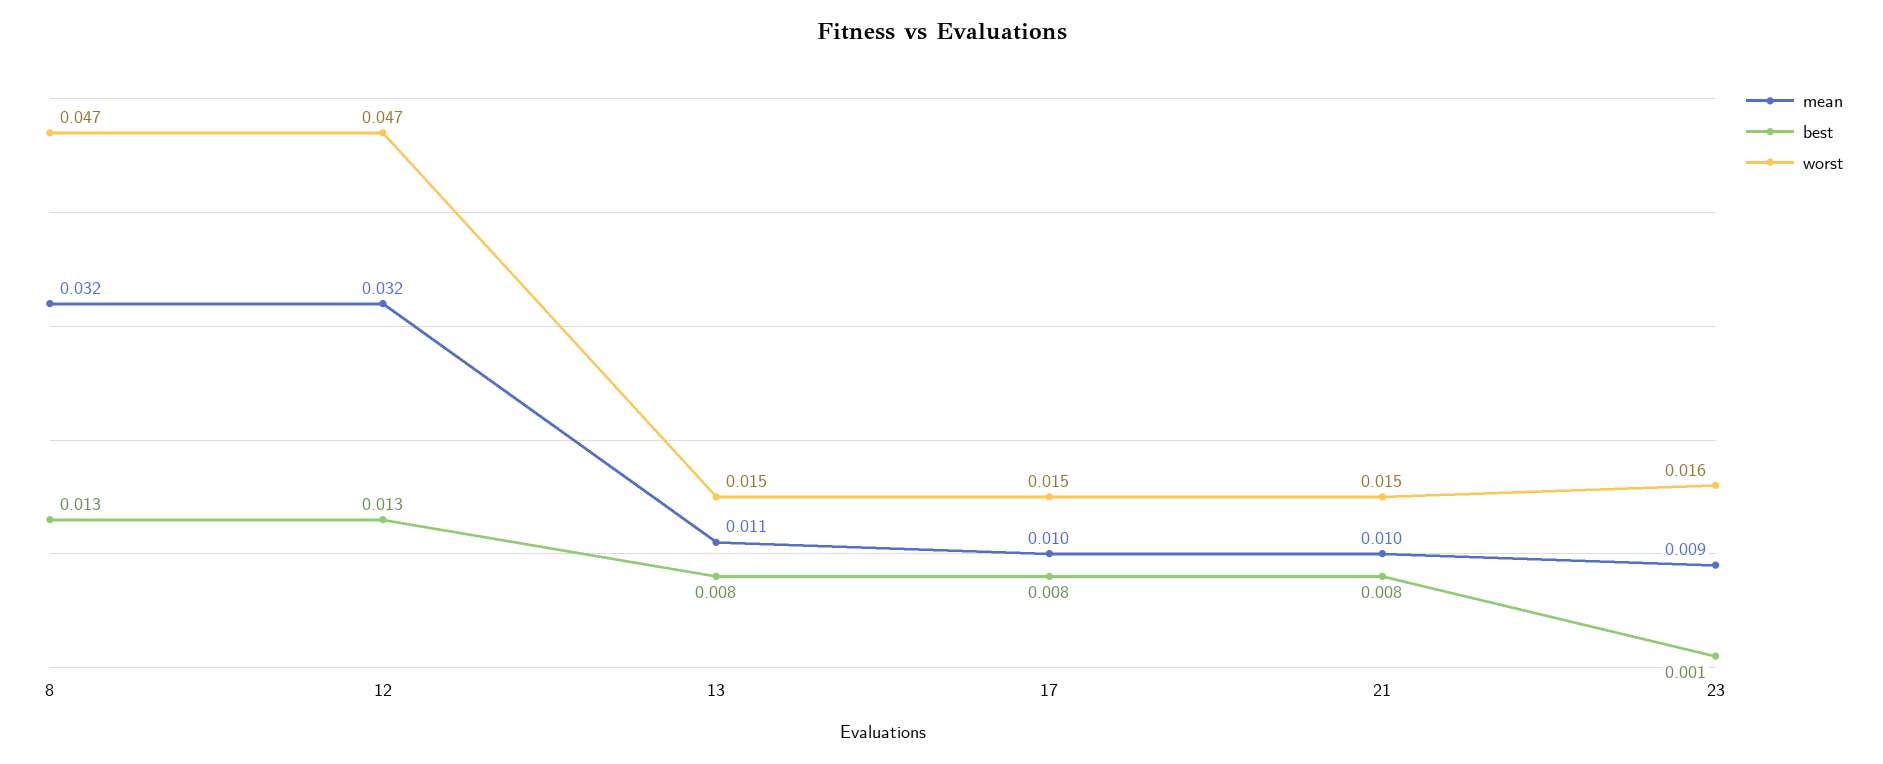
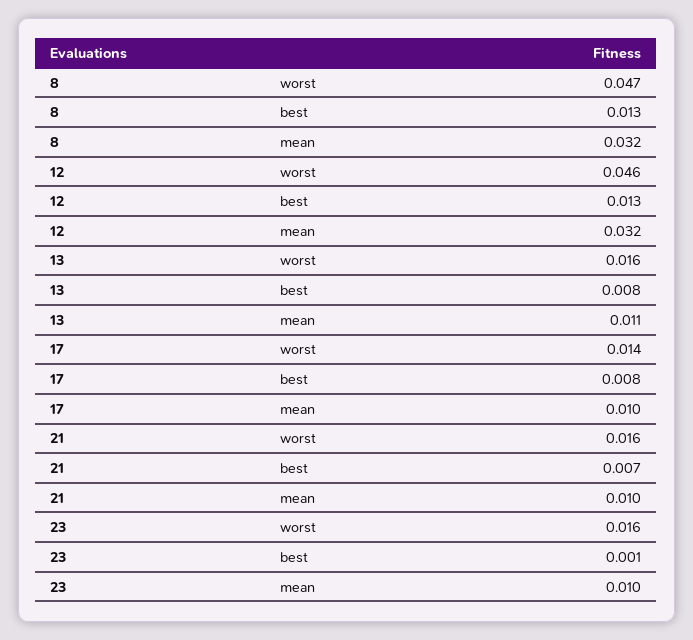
  {
    "mean": {
      "8": 0.032,
      "12": 0.032,
      "13": 0.011,
      "17": 0.01,
      "21": 0.01,
-     "23": 0.009
+     "23": 0.01
    },
    "best": {
      "8": 0.013,
      "12": 0.013,
      "13": 0.008,
      "17": 0.008,
-     "21": 0.008,
+     "21": 0.007,
      "23": 0.001
    },
    "worst": {
      "8": 0.047,
-     "12": 0.047,
+     "12": 0.046,
-     "13": 0.015,
+     "13": 0.016,
-     "17": 0.015,
+     "17": 0.014,
-     "21": 0.015,
+     "21": 0.016,
      "23": 0.016
    }
  }

